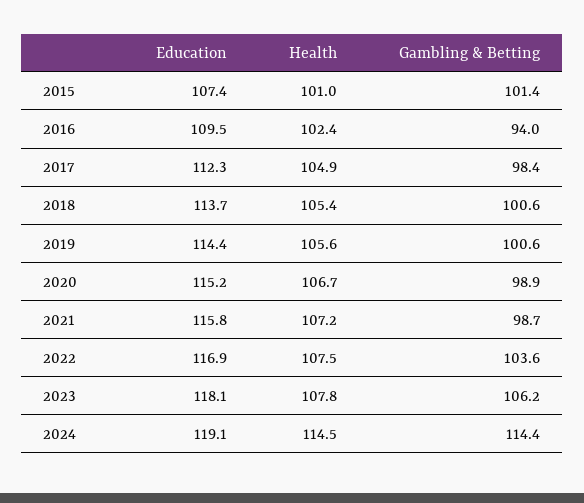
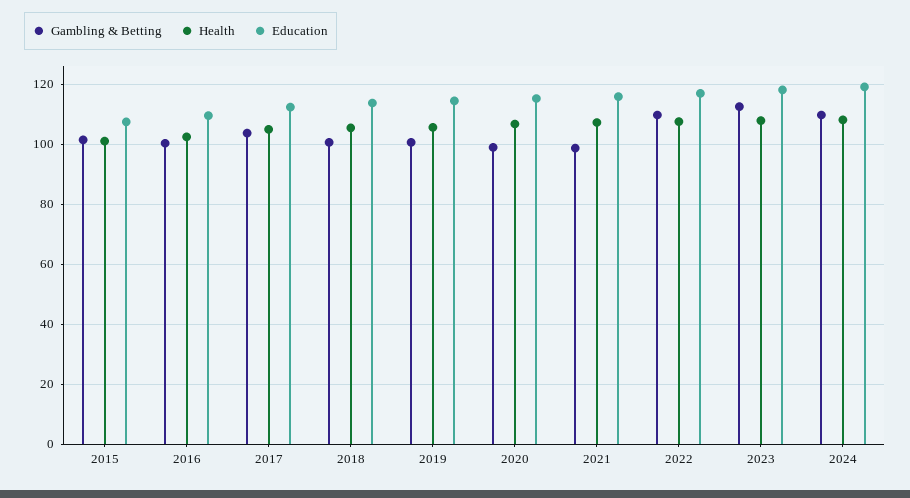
  {
    "Education": {
      "2015": 107.4,
      "2016": 109.5,
      "2017": 112.3,
      "2018": 113.7,
      "2019": 114.4,
      "2020": 115.2,
      "2021": 115.8,
      "2022": 116.9,
      "2023": 118.1,
      "2024": 119.1
    },
    "Health": {
      "2015": 101,
      "2016": 102.4,
      "2017": 104.9,
      "2018": 105.4,
      "2019": 105.6,
      "2020": 106.7,
      "2021": 107.2,
      "2022": 107.5,
      "2023": 107.8,
-     "2024": 114.5
+     "2024": 108
    },
    "Gambling & Betting": {
      "2015": 101.4,
-     "2016": 94,
+     "2016": 100,
-     "2017": 98.4,
+     "2017": 104,
      "2018": 100.6,
      "2019": 100.6,
      "2020": 98.9,
      "2021": 98.7,
-     "2022": 103.6,
+     "2022": 110,
-     "2023": 106.2,
+     "2023": 112,
-     "2024": 114.4
+     "2024": 110
    }
  }

